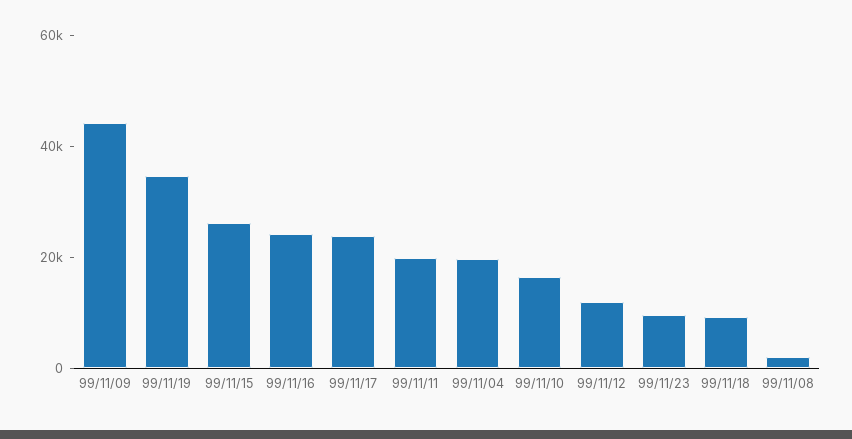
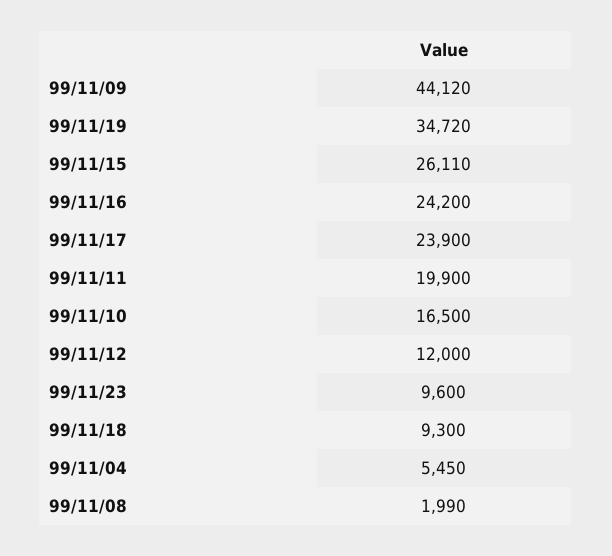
  {
    "99/11/09": 44120,
    "99/11/19": 34720,
    "99/11/15": 26110,
    "99/11/16": 24200,
    "99/11/17": 23900,
    "99/11/11": 19900,
-   "99/11/04": 20000,
+   "99/11/04": 5450,
    "99/11/10": 16500,
    "99/11/12": 12000,
    "99/11/23": 9600,
    "99/11/18": 9300,
    "99/11/08": 1990
  }

